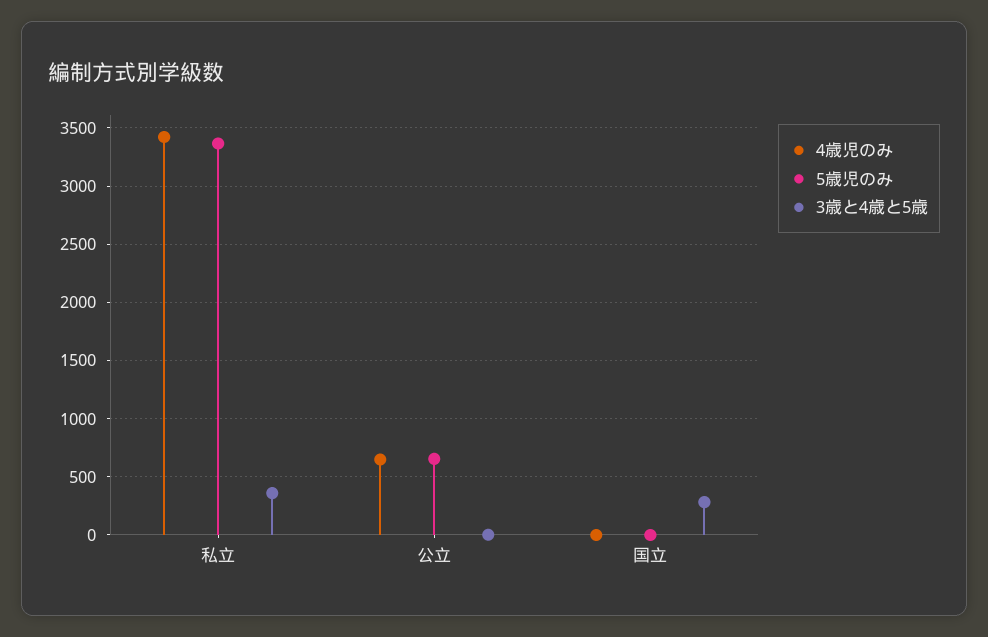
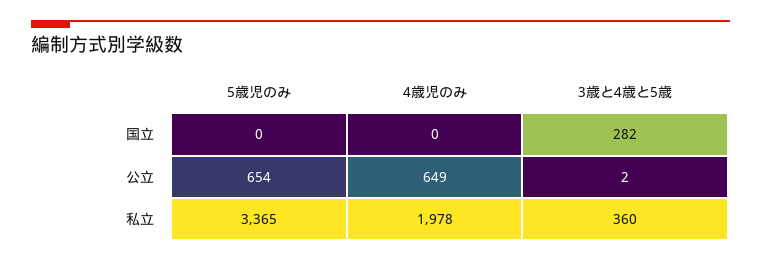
  {
    "4歳児のみ": {
-     "私立": 3400,
+     "私立": 1978,
      "公立": 649,
      "国立": 0
    },
    "5歳児のみ": {
      "私立": 3365,
      "公立": 654,
      "国立": 0
    },
    "3歳と4歳と5歳": {
      "私立": 360,
      "公立": 2,
      "国立": 282
    }
  }

